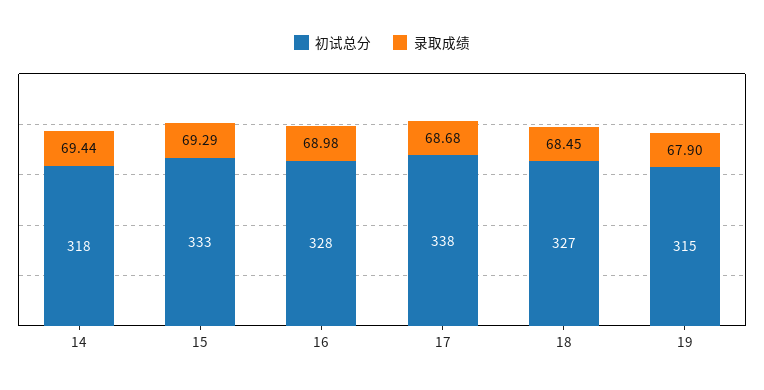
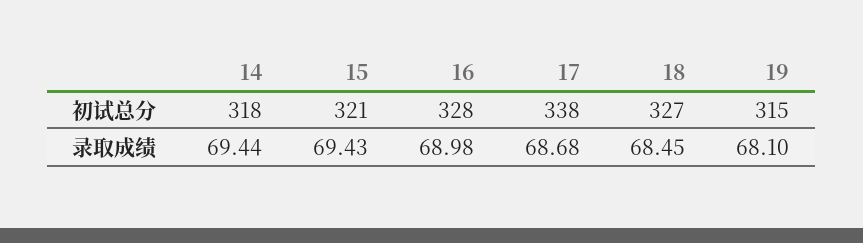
  {
    "初试总分": {
      "14": 318,
-     "15": 333,
+     "15": 321,
      "16": 328,
      "17": 338,
      "18": 327,
      "19": 315
    },
    "录取成绩": {
      "14": 69.44,
-     "15": 69.29,
+     "15": 69.43,
      "16": 68.98,
      "17": 68.68,
      "18": 68.45,
-     "19": 67.9
+     "19": 68.1
    }
  }

